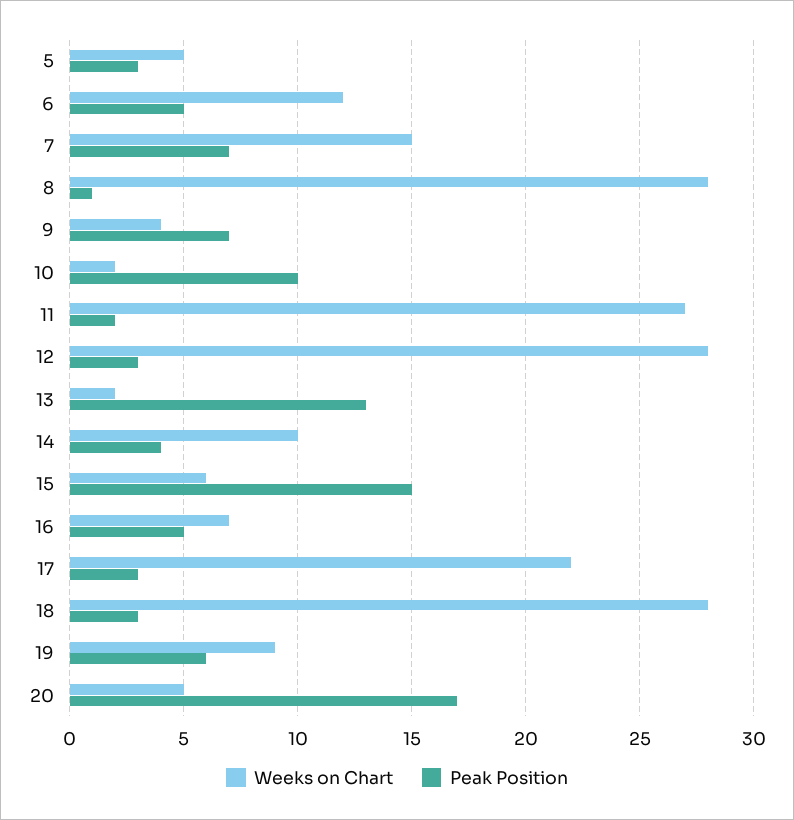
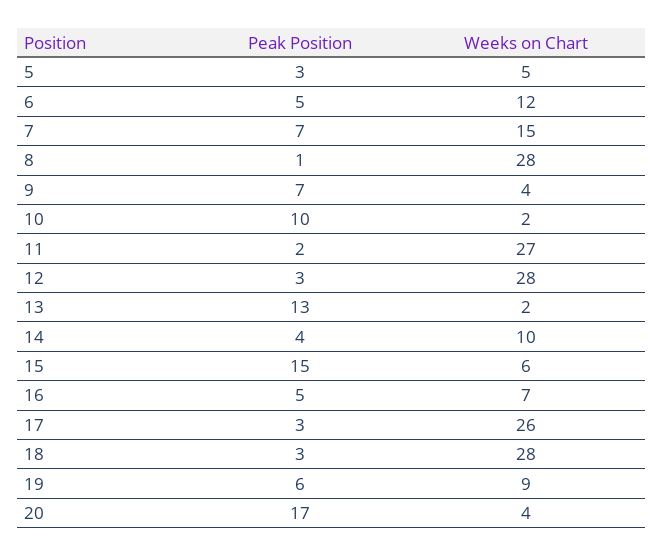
  {
    "Weeks on Chart": {
      "5": 5,
      "6": 12,
      "7": 15,
      "8": 28,
      "9": 4,
      "10": 2,
      "11": 27,
      "12": 28,
      "13": 2,
      "14": 10,
      "15": 6,
      "16": 7,
-     "17": 22,
+     "17": 26,
      "18": 28,
      "19": 9,
-     "20": 5
+     "20": 4
    },
    "Peak Position": {
      "5": 3,
      "6": 5,
      "7": 7,
      "8": 1,
      "9": 7,
      "10": 10,
      "11": 2,
      "12": 3,
      "13": 13,
      "14": 4,
      "15": 15,
      "16": 5,
      "17": 3,
      "18": 3,
      "19": 6,
      "20": 17
    }
  }

